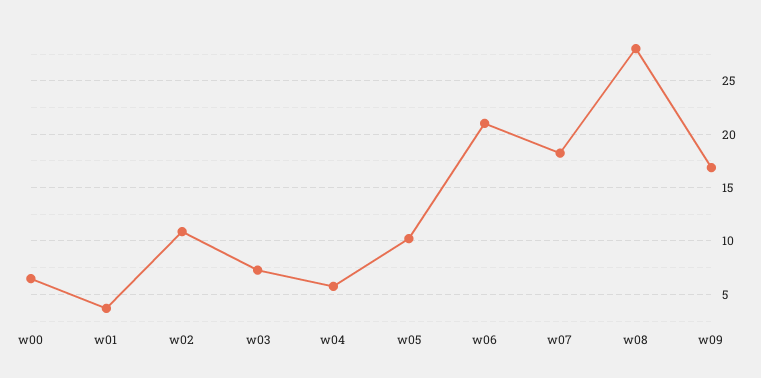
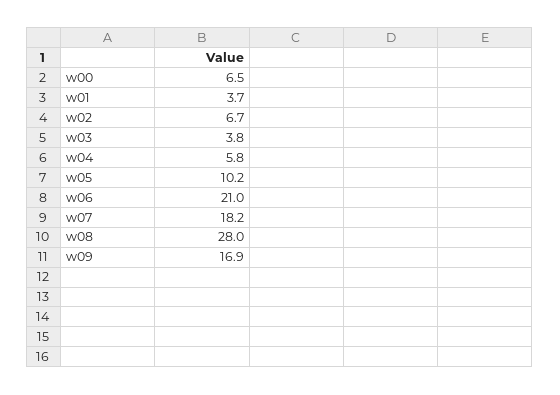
  {
    "w00": 6.5,
    "w01": 3.7,
-   "w02": 11,
+   "w02": 6.7,
-   "w03": 7,
+   "w03": 3.8,
    "w04": 5.8,
    "w05": 10.2,
    "w06": 21,
    "w07": 18.2,
    "w08": 28,
    "w09": 16.9
  }

